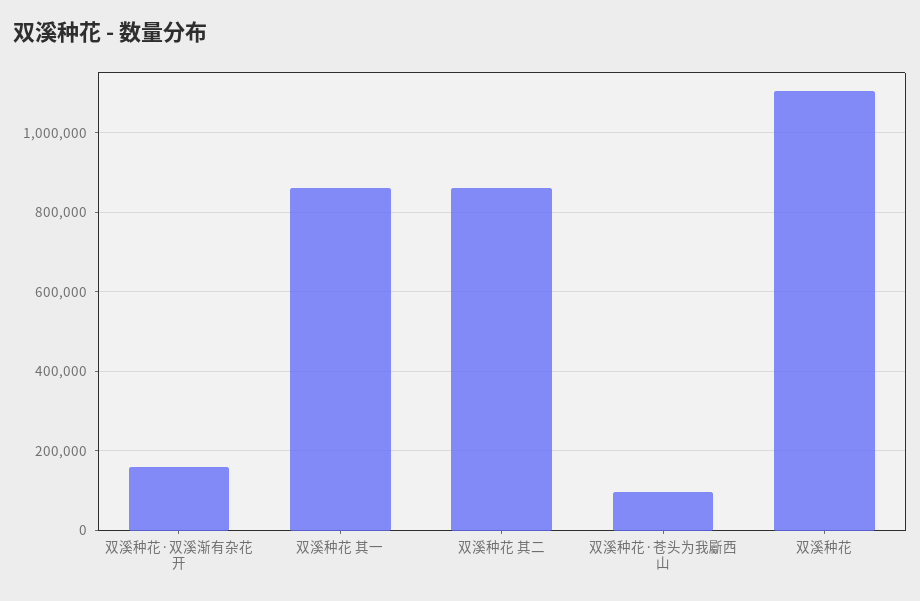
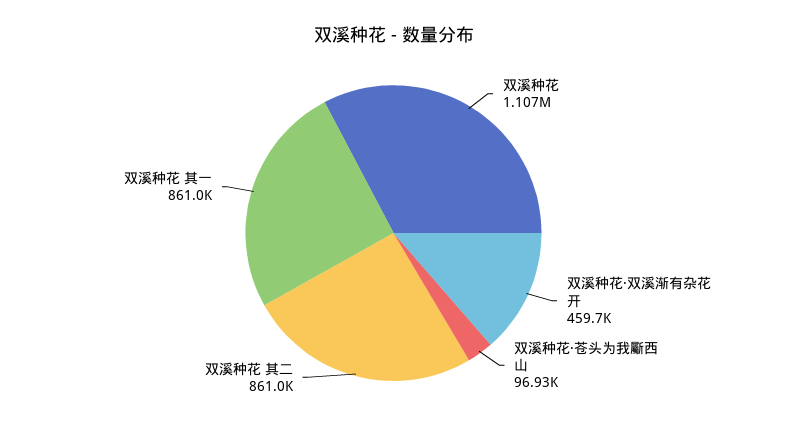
  {
-   "双溪种花·双溪渐有杂花开": 160000,
+   "双溪种花·双溪渐有杂花开": 459700,
    "双溪种花 其一": 861000,
    "双溪种花 其二": 861000,
    "双溪种花·苍头为我斸西山": 96930,
    "双溪种花": 1107000
  }

